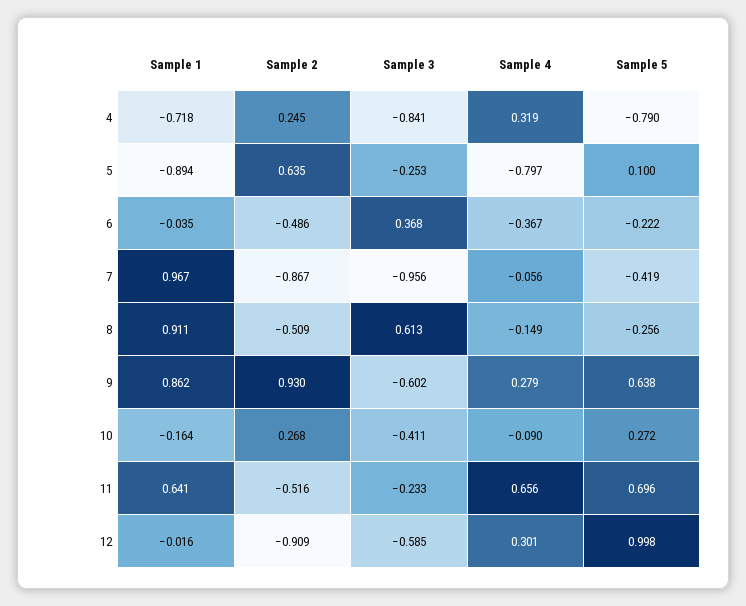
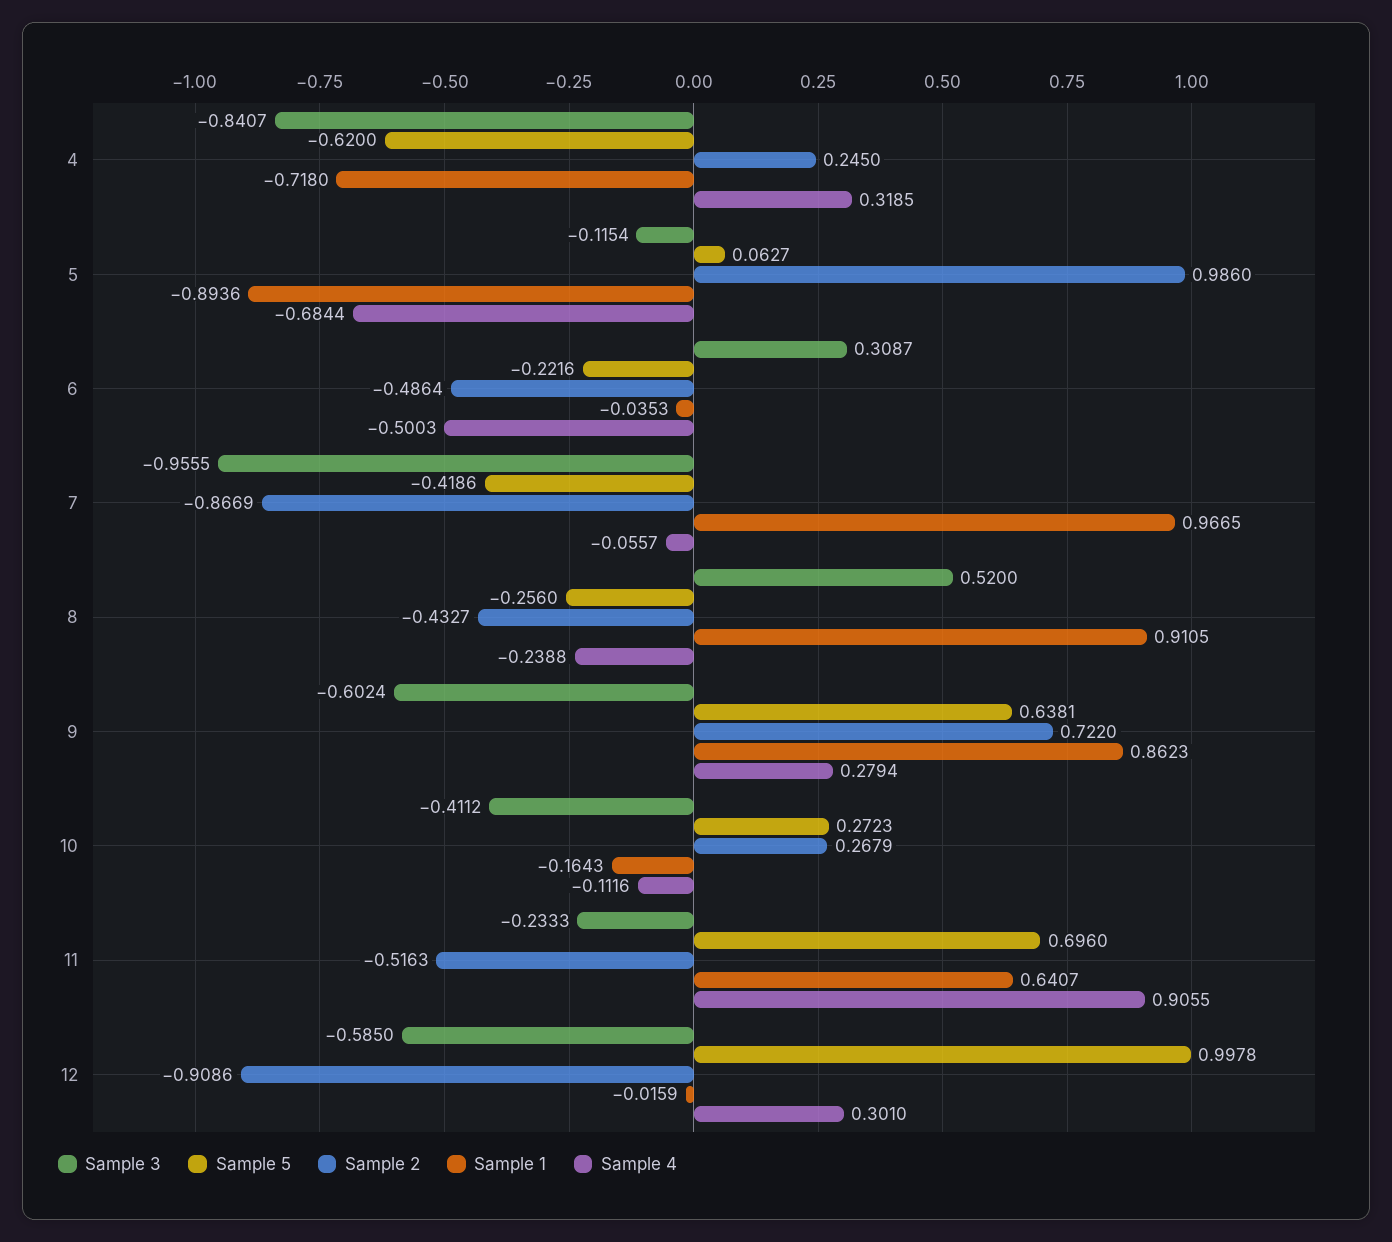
  {
    "Sample 1": {
      "4": -0.718,
      "5": -0.8936,
      "6": -0.0353,
      "7": 0.9665,
      "8": 0.9105,
      "9": 0.8623,
      "10": -0.1643,
      "11": 0.6407,
      "12": -0.0159
    },
    "Sample 2": {
      "4": 0.245,
-     "5": 0.635,
+     "5": 0.986,
      "6": -0.4864,
      "7": -0.8669,
-     "8": -0.509,
+     "8": -0.4327,
-     "9": 0.93,
+     "9": 0.722,
      "10": 0.2679,
      "11": -0.5163,
      "12": -0.9086
    },
    "Sample 3": {
      "4": -0.8407,
-     "5": -0.253,
+     "5": -0.1154,
-     "6": 0.368,
+     "6": 0.3087,
      "7": -0.9555,
-     "8": 0.613,
+     "8": 0.52,
      "9": -0.6024,
      "10": -0.4112,
      "11": -0.2333,
      "12": -0.585
    },
    "Sample 4": {
      "4": 0.3185,
-     "5": -0.797,
+     "5": -0.6844,
-     "6": -0.367,
+     "6": -0.5003,
      "7": -0.0557,
-     "8": -0.149,
+     "8": -0.2388,
      "9": 0.2794,
-     "10": -0.09,
+     "10": -0.1116,
-     "11": 0.656,
+     "11": 0.9055,
      "12": 0.301
    },
    "Sample 5": {
-     "4": -0.79,
+     "4": -0.62,
-     "5": 0.1,
+     "5": 0.0627,
      "6": -0.2216,
      "7": -0.4186,
      "8": -0.256,
      "9": 0.6381,
      "10": 0.2723,
      "11": 0.696,
      "12": 0.9978
    }
  }

